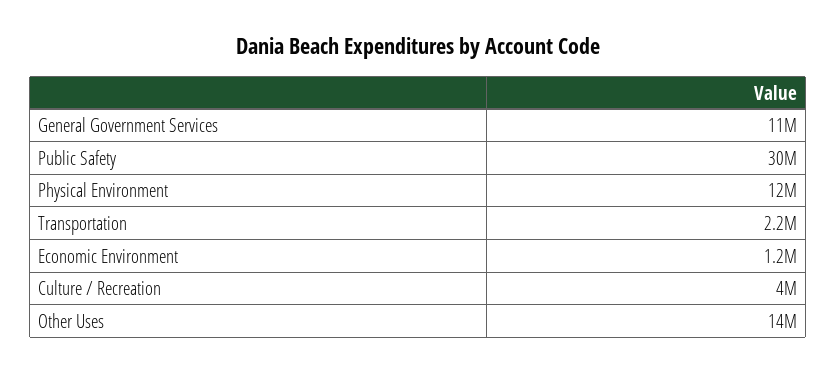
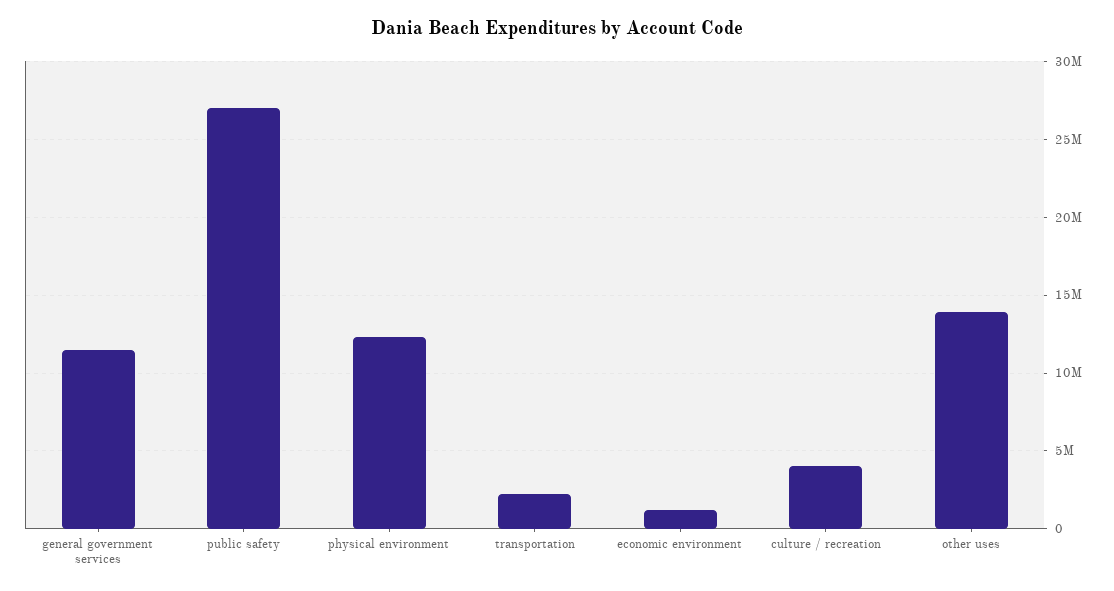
  {
    "General Government Services": 11000000,
-   "Public Safety": 30000000,
+   "Public Safety": 27000000,
    "Physical Environment": 12000000,
    "Transportation": 2200000,
    "Economic Environment": 1200000,
    "Culture / Recreation": 4000000,
    "Other Uses": 14000000
  }

